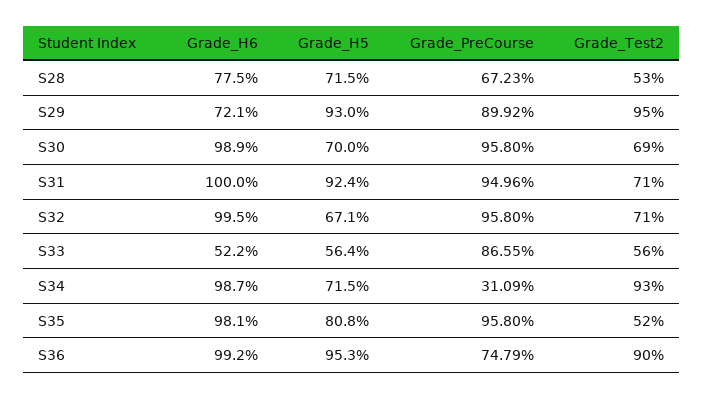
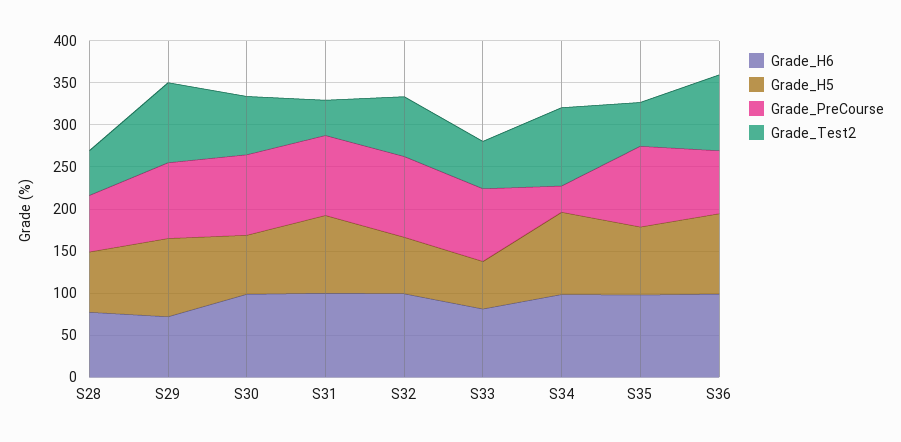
  {
    "Grade_H6": {
      "S28": 77.5,
      "S29": 72.1,
      "S30": 98.9,
      "S31": 100,
      "S32": 99.5,
-     "S33": 52.2,
+     "S33": 80,
      "S34": 98.7,
      "S35": 98.1,
      "S36": 99.2
    },
    "Grade_H5": {
      "S28": 71.5,
      "S29": 93,
      "S30": 70,
      "S31": 92.4,
      "S32": 67.1,
      "S33": 56.4,
-     "S34": 71.5,
+     "S34": 100,
      "S35": 80.8,
      "S36": 95.3
    },
    "Grade_PreCourse": {
      "S28": 67.23,
      "S29": 89.92,
      "S30": 95.8,
      "S31": 94.96,
      "S32": 95.8,
      "S33": 86.55,
      "S34": 31.09,
      "S35": 95.8,
      "S36": 74.79
    },
    "Grade_Test2": {
      "S28": 53,
      "S29": 95,
      "S30": 69,
-     "S31": 71,
+     "S31": 40,
      "S32": 71,
      "S33": 56,
      "S34": 93,
      "S35": 52,
      "S36": 90
    }
  }

